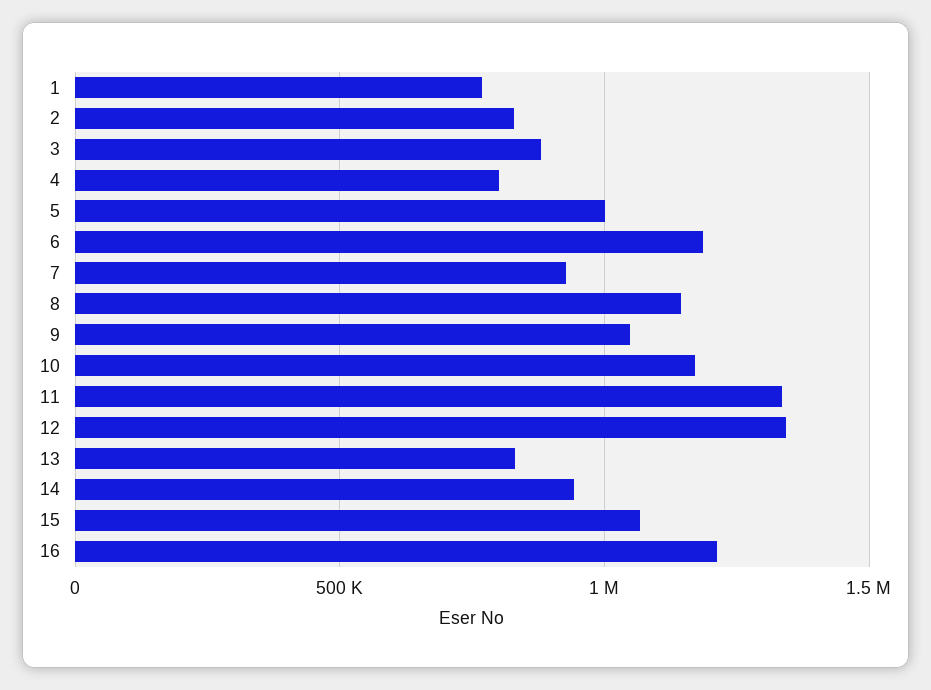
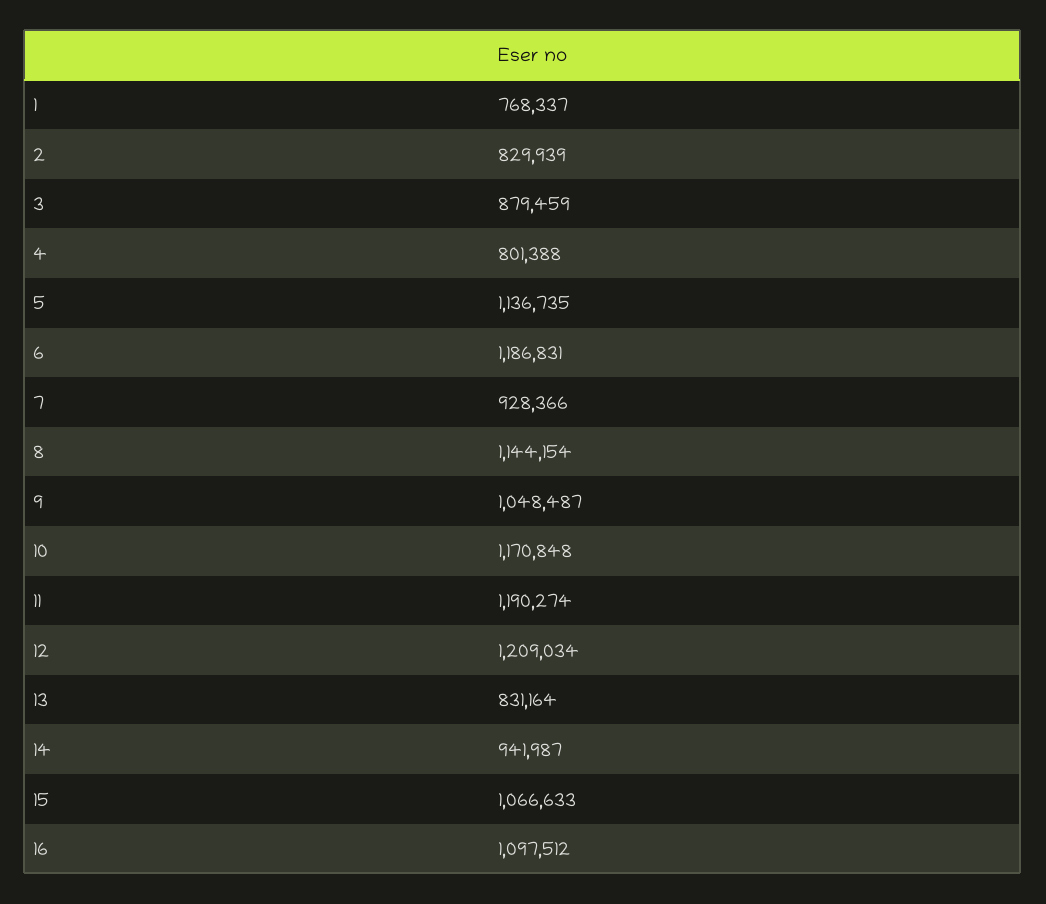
  {
    "1": 768337,
    "2": 829939,
    "3": 879459,
    "4": 801388,
-   "5": 1000000,
+   "5": 1136735,
    "6": 1186831,
    "7": 928366,
    "8": 1144154,
    "9": 1048487,
    "10": 1170848,
-   "11": 1350000,
+   "11": 1190274,
-   "12": 1350000,
+   "12": 1209034,
    "13": 831164,
    "14": 941987,
    "15": 1066633,
-   "16": 1200000
+   "16": 1097512
  }

